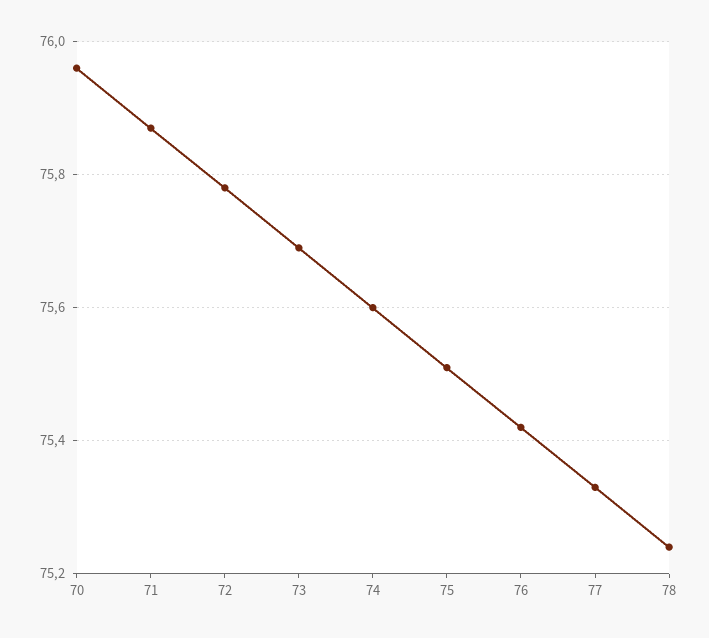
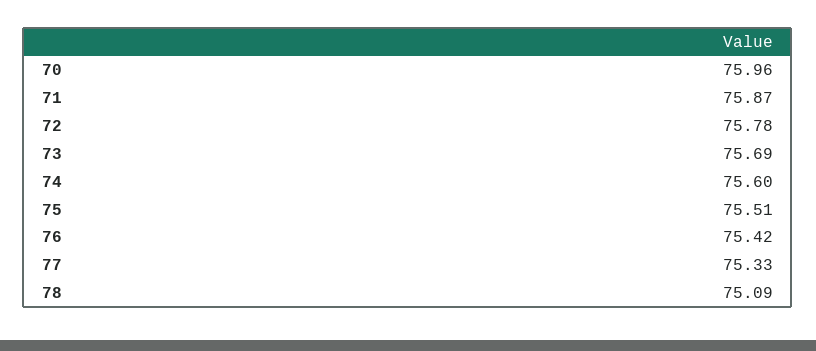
  {
    "70": 75.96,
    "71": 75.87,
    "72": 75.78,
    "73": 75.69,
    "74": 75.6,
    "75": 75.51,
    "76": 75.42,
    "77": 75.33,
-   "78": 75.25
+   "78": 75.09
  }

